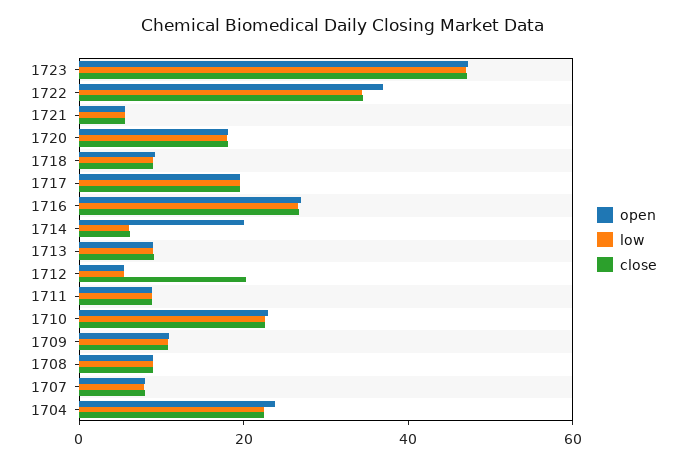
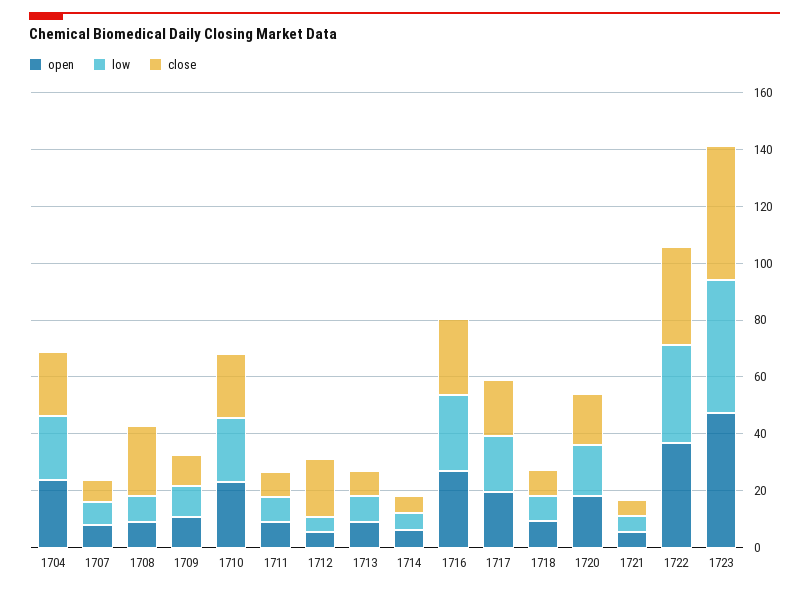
  {
    "open": {
      "1723": 45,
      "1722": 35,
      "1721": 5,
      "1720": 20,
      "1718": 10,
      "1717": 20,
      "1716": 25,
-     "1714": 20,
+     "1714": 5,
      "1713": 10,
      "1712": 5,
      "1711": 10,
      "1710": 25,
      "1709": 10,
      "1708": 10,
      "1707": 10,
      "1704": 25
    },
    "low": {
      "1723": 45,
      "1722": 35,
      "1721": 5,
      "1720": 20,
      "1718": 10,
      "1717": 20,
      "1716": 25,
      "1714": 5,
      "1713": 10,
      "1712": 5,
      "1711": 10,
      "1710": 25,
      "1709": 10,
      "1708": 10,
      "1707": 10,
      "1704": 25
    },
    "close": {
      "1723": 45,
      "1722": 35,
      "1721": 5,
      "1720": 20,
      "1718": 10,
      "1717": 20,
      "1716": 25,
      "1714": 5,
      "1713": 10,
      "1712": 20,
      "1711": 10,
      "1710": 25,
      "1709": 10,
-     "1708": 10,
+     "1708": 25,
      "1707": 10,
      "1704": 25
    }
  }

